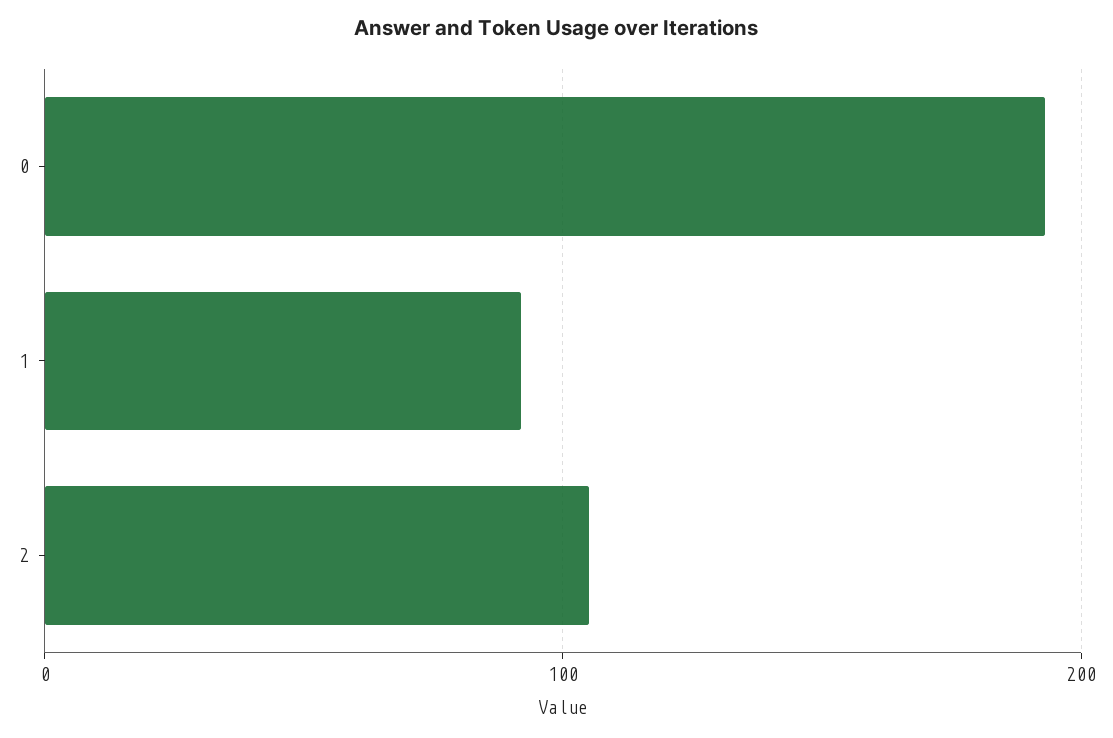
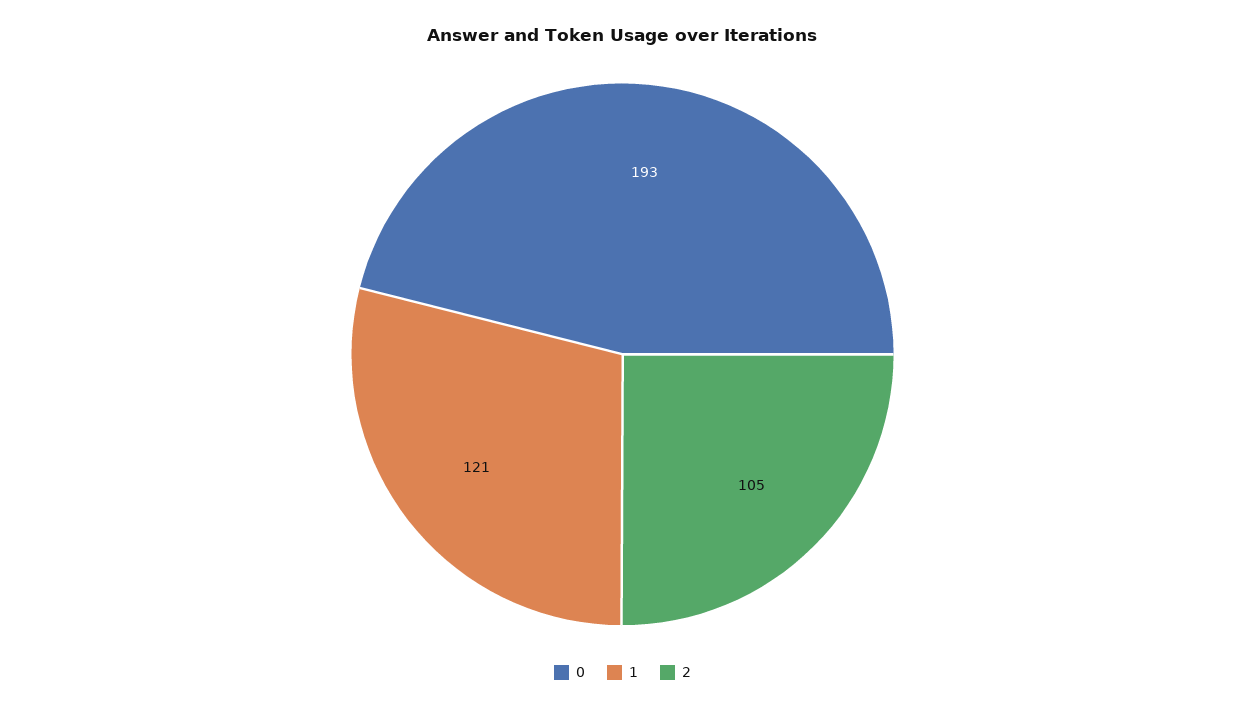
  {
    "0": 193,
-   "1": 90,
+   "1": 121,
    "2": 105
  }

